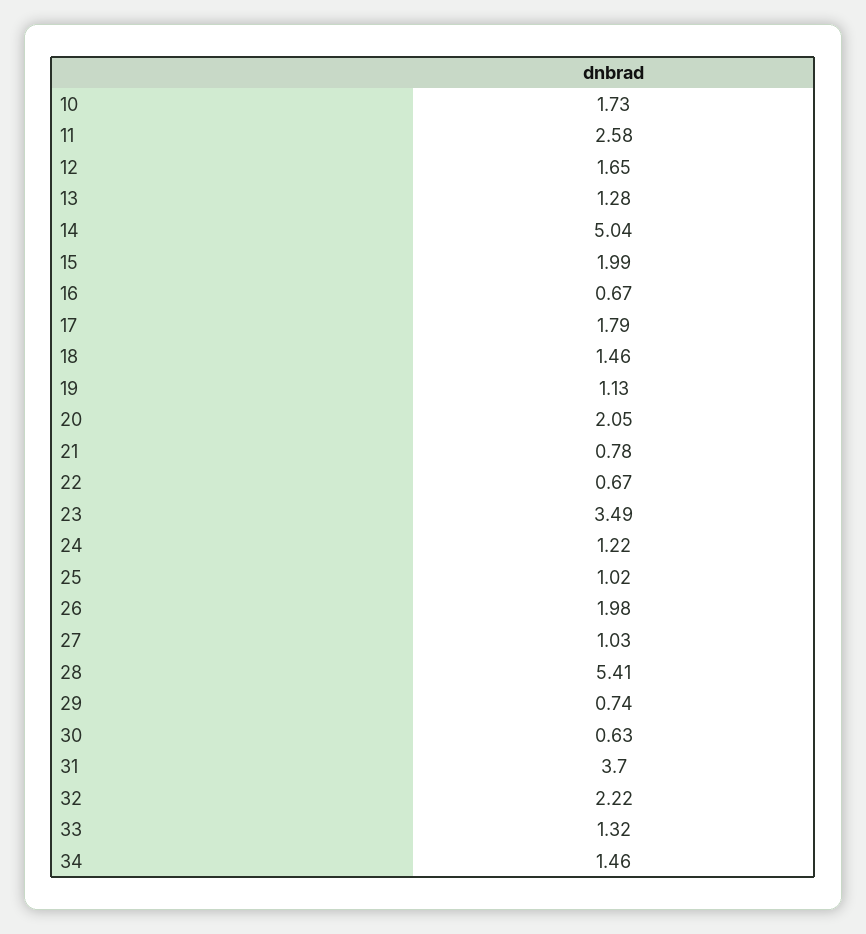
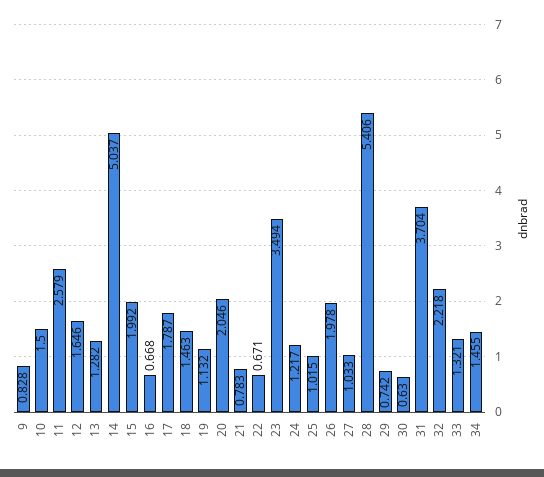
  {
-   "10": 1.73,
+   "10": 1.5,
    "11": 2.579,
    "12": 1.646,
    "13": 1.282,
    "14": 5.037,
    "15": 1.992,
    "16": 0.668,
    "17": 1.787,
    "18": 1.463,
    "19": 1.132,
    "20": 2.046,
    "21": 0.783,
    "22": 0.671,
    "23": 3.494,
    "24": 1.217,
    "25": 1.015,
    "26": 1.978,
    "27": 1.033,
    "28": 5.406,
    "29": 0.742,
    "30": 0.63,
    "31": 3.704,
    "32": 2.218,
    "33": 1.321,
-   "34": 1.455
+   "34": 1.455,
+   "9": 0.828
  }

